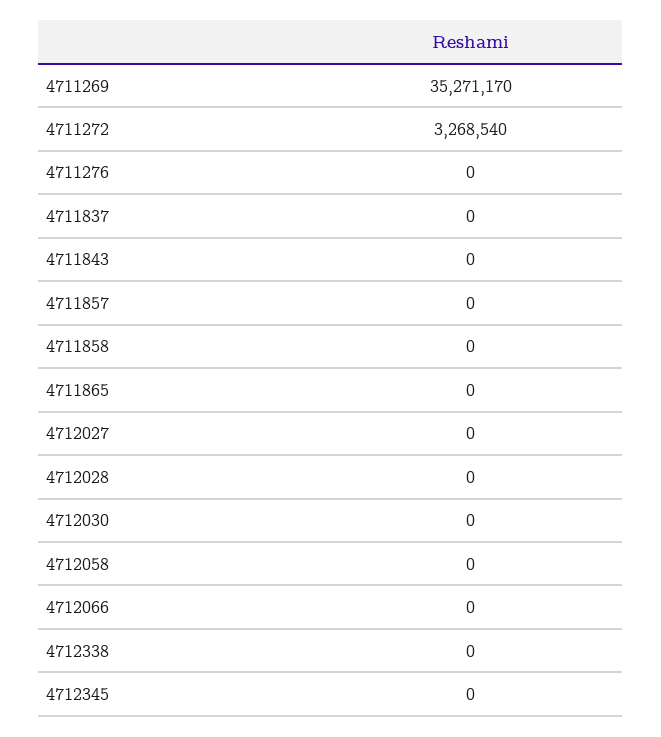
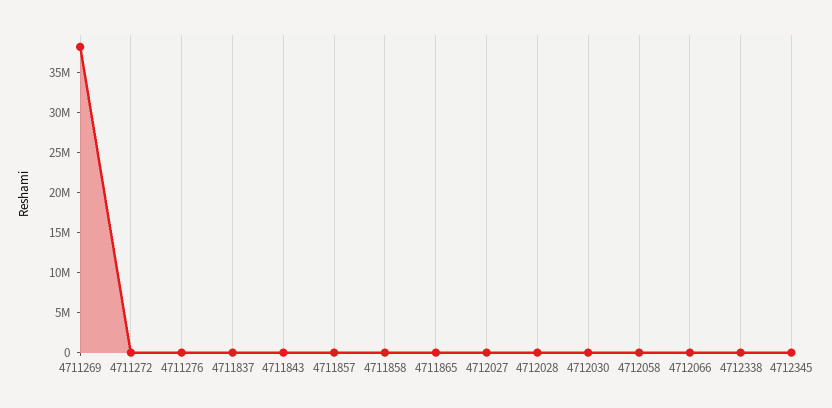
  {
-   "4711269": 35271170,
+   "4711269": 38000000,
-   "4711272": 3268540,
+   "4711272": 0,
    "4711276": 0,
    "4711837": 0,
    "4711843": 0,
    "4711857": 0,
    "4711858": 0,
    "4711865": 0,
    "4712027": 0,
    "4712028": 0,
    "4712030": 0,
    "4712058": 0,
    "4712066": 0,
    "4712338": 0,
    "4712345": 0
  }

